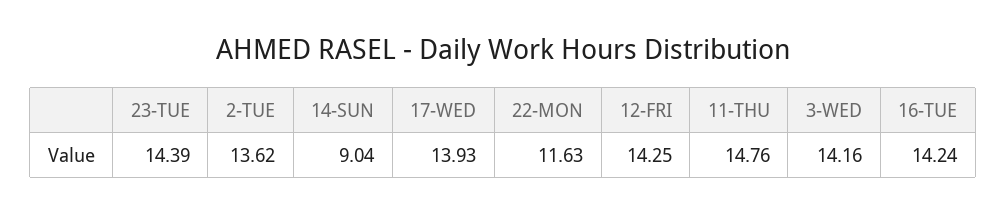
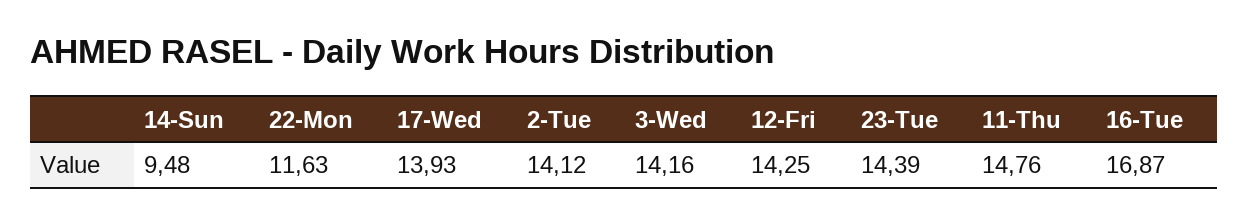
  {
    "23-TUE": 14.39,
-   "2-TUE": 13.62,
+   "2-TUE": 14.12,
-   "14-SUN": 9.04,
+   "14-SUN": 9.48,
    "17-WED": 13.93,
    "22-MON": 11.63,
    "12-FRI": 14.25,
    "11-THU": 14.76,
    "3-WED": 14.16,
-   "16-TUE": 14.24
+   "16-TUE": 16.87
  }

